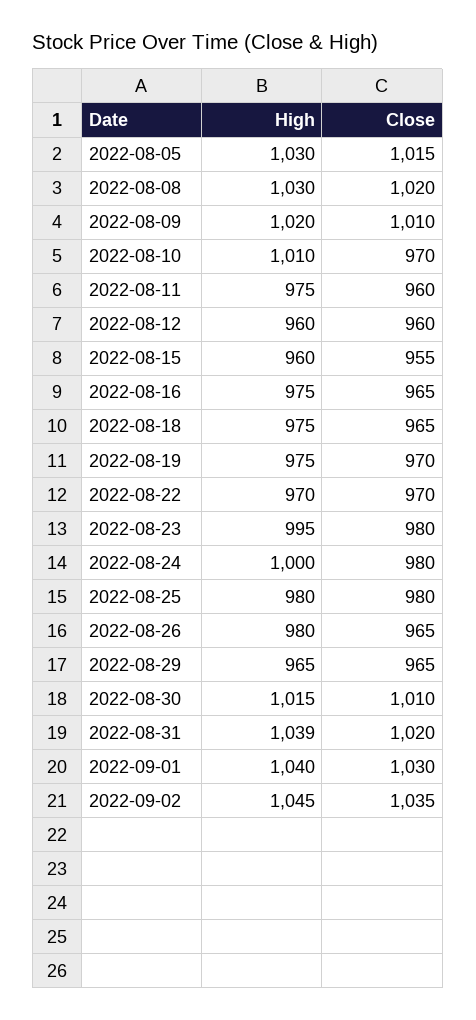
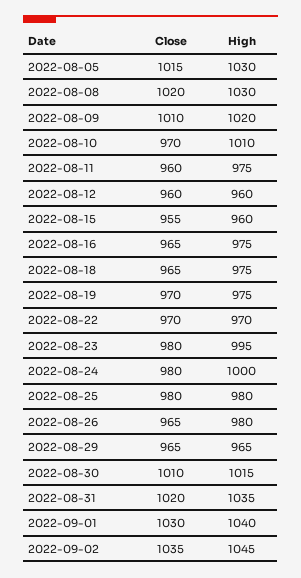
  {
    "High": {
      "2022-08-05": 1030,
      "2022-08-08": 1030,
      "2022-08-09": 1020,
      "2022-08-10": 1010,
      "2022-08-11": 975,
      "2022-08-12": 960,
      "2022-08-15": 960,
      "2022-08-16": 975,
      "2022-08-18": 975,
      "2022-08-19": 975,
      "2022-08-22": 970,
      "2022-08-23": 995,
      "2022-08-24": 1000,
      "2022-08-25": 980,
      "2022-08-26": 980,
      "2022-08-29": 965,
      "2022-08-30": 1015,
-     "2022-08-31": 1039,
+     "2022-08-31": 1035,
      "2022-09-01": 1040,
      "2022-09-02": 1045
    },
    "Close": {
      "2022-08-05": 1015,
      "2022-08-08": 1020,
      "2022-08-09": 1010,
      "2022-08-10": 970,
      "2022-08-11": 960,
      "2022-08-12": 960,
      "2022-08-15": 955,
      "2022-08-16": 965,
      "2022-08-18": 965,
      "2022-08-19": 970,
      "2022-08-22": 970,
      "2022-08-23": 980,
      "2022-08-24": 980,
      "2022-08-25": 980,
      "2022-08-26": 965,
      "2022-08-29": 965,
      "2022-08-30": 1010,
      "2022-08-31": 1020,
      "2022-09-01": 1030,
      "2022-09-02": 1035
    }
  }

